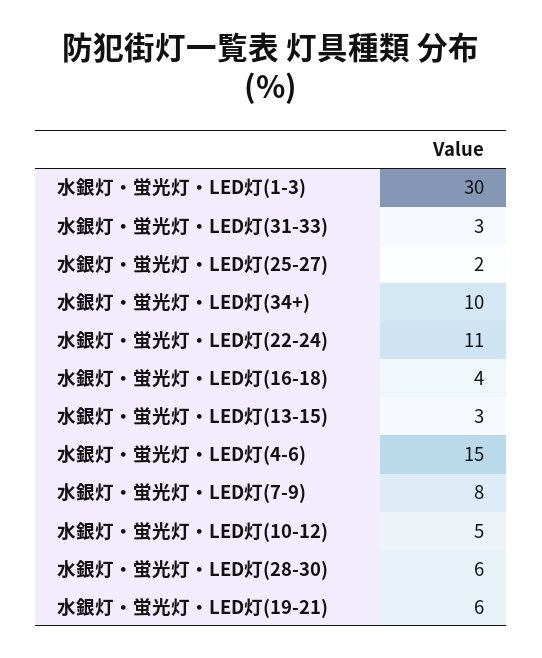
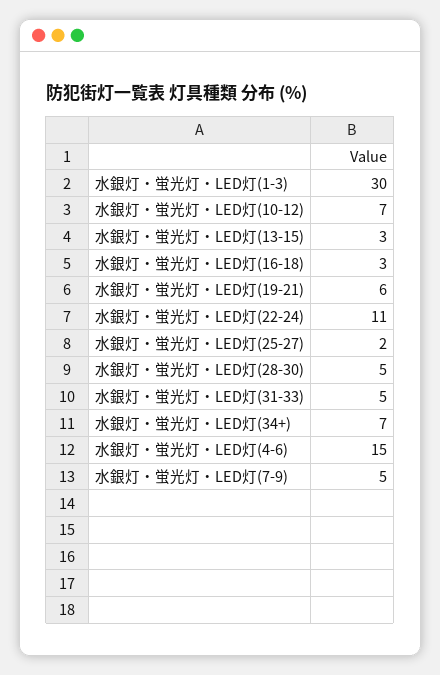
  {
    "水銀灯・蛍光灯・LED灯(1-3)": 30,
-   "水銀灯・蛍光灯・LED灯(31-33)": 3,
+   "水銀灯・蛍光灯・LED灯(31-33)": 5,
    "水銀灯・蛍光灯・LED灯(25-27)": 2,
-   "水銀灯・蛍光灯・LED灯(34+)": 10,
+   "水銀灯・蛍光灯・LED灯(34+)": 7,
    "水銀灯・蛍光灯・LED灯(22-24)": 11,
-   "水銀灯・蛍光灯・LED灯(16-18)": 4,
+   "水銀灯・蛍光灯・LED灯(16-18)": 3,
    "水銀灯・蛍光灯・LED灯(13-15)": 3,
    "水銀灯・蛍光灯・LED灯(4-6)": 15,
-   "水銀灯・蛍光灯・LED灯(7-9)": 8,
+   "水銀灯・蛍光灯・LED灯(7-9)": 5,
-   "水銀灯・蛍光灯・LED灯(10-12)": 5,
+   "水銀灯・蛍光灯・LED灯(10-12)": 7,
-   "水銀灯・蛍光灯・LED灯(28-30)": 6,
+   "水銀灯・蛍光灯・LED灯(28-30)": 5,
    "水銀灯・蛍光灯・LED灯(19-21)": 6
  }

